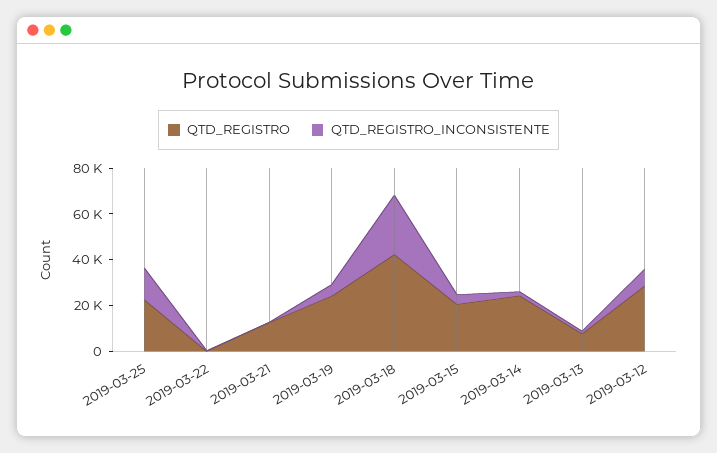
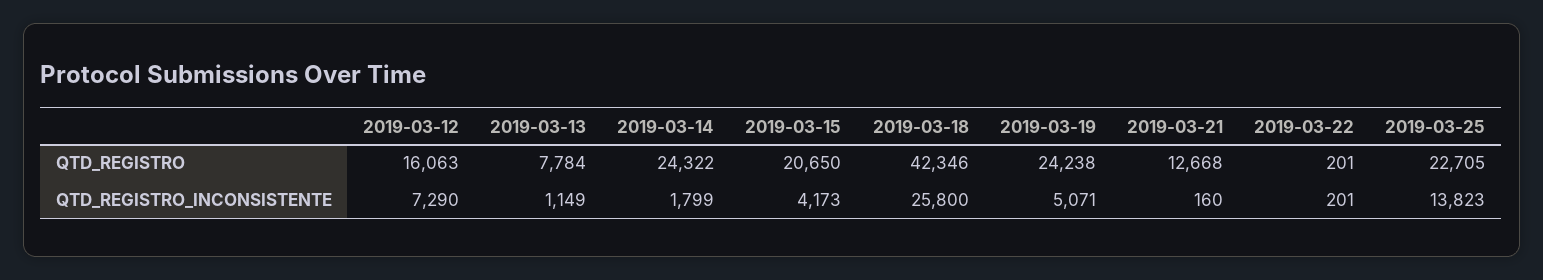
  {
    "QTD_REGISTRO": {
      "2019-03-25": 22705,
      "2019-03-22": 201,
      "2019-03-21": 12668,
      "2019-03-19": 24238,
      "2019-03-18": 42346,
      "2019-03-15": 20650,
      "2019-03-14": 24322,
      "2019-03-13": 7784,
-     "2019-03-12": 30000
+     "2019-03-12": 16063
    },
    "QTD_REGISTRO_INCONSISTENTE": {
      "2019-03-25": 13823,
      "2019-03-22": 201,
      "2019-03-21": 160,
      "2019-03-19": 5071,
      "2019-03-18": 25800,
      "2019-03-15": 4173,
      "2019-03-14": 1799,
      "2019-03-13": 1149,
      "2019-03-12": 7290
    }
  }

